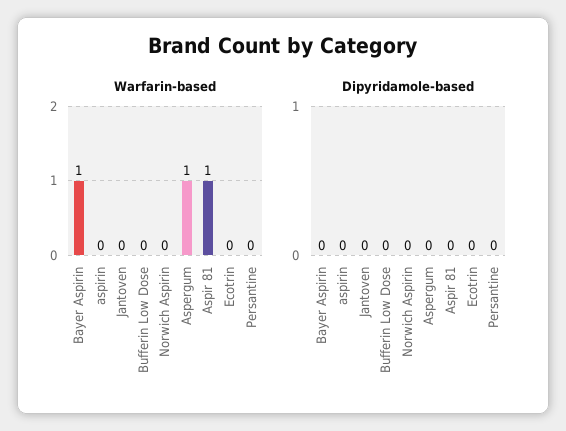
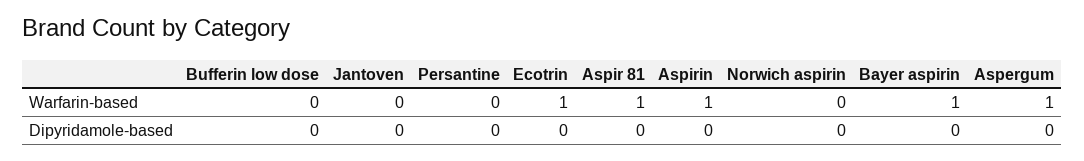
  {
    "Warfarin-based": {
      "Bayer Aspirin": 1,
-     "aspirin": 0,
+     "aspirin": 1,
      "Jantoven": 0,
      "Bufferin Low Dose": 0,
      "Norwich Aspirin": 0,
      "Aspergum": 1,
      "Aspir 81": 1,
-     "Ecotrin": 0,
+     "Ecotrin": 1,
      "Persantine": 0
    },
    "Dipyridamole-based": {
      "Bayer Aspirin": 0,
      "aspirin": 0,
      "Jantoven": 0,
      "Bufferin Low Dose": 0,
      "Norwich Aspirin": 0,
      "Aspergum": 0,
      "Aspir 81": 0,
      "Ecotrin": 0,
      "Persantine": 0
    }
  }

